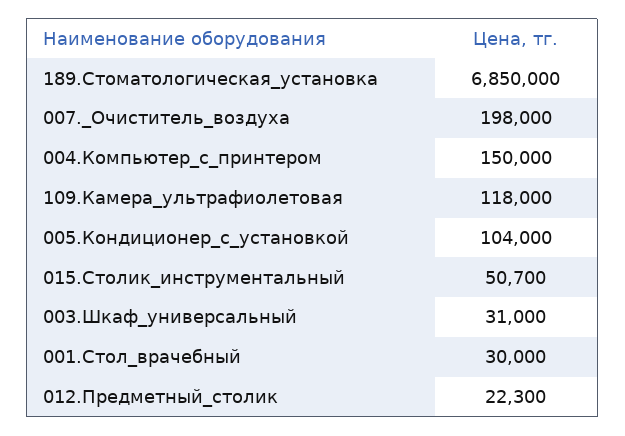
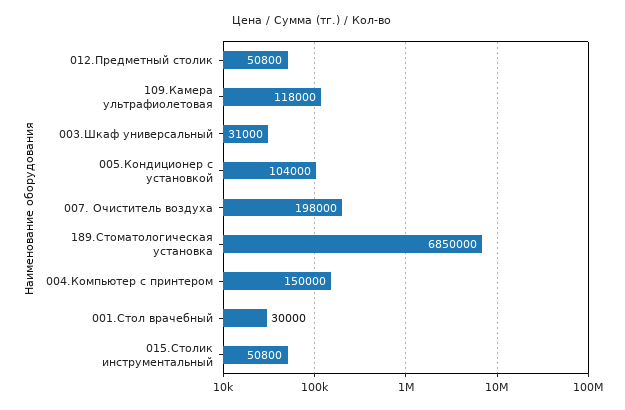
  {
    "189.Стоматологическая_установка": 6850000,
    "007._Очиститель_воздуха": 198000,
    "004.Компьютер_с_принтером": 150000,
    "109.Камера_ультрафиолетовая": 118000,
    "005.Кондиционер_с_установкой": 104000,
-   "015.Столик_инструментальный": 50700,
+   "015.Столик_инструментальный": 50800,
    "003.Шкаф_универсальный": 31000,
    "001.Стол_врачебный": 30000,
-   "012.Предметный_столик": 22300
+   "012.Предметный_столик": 50800
  }

